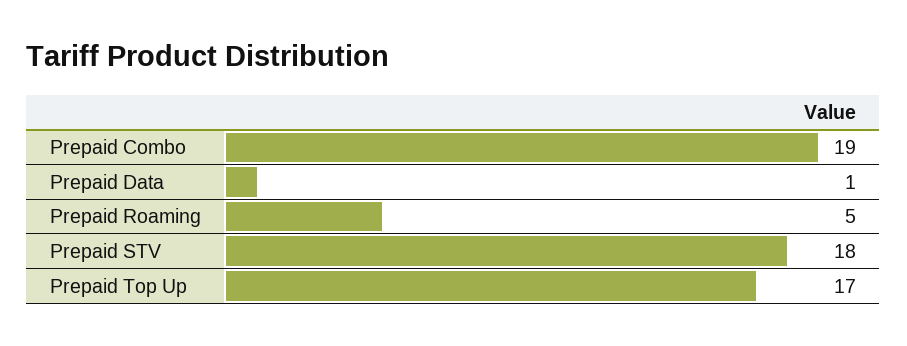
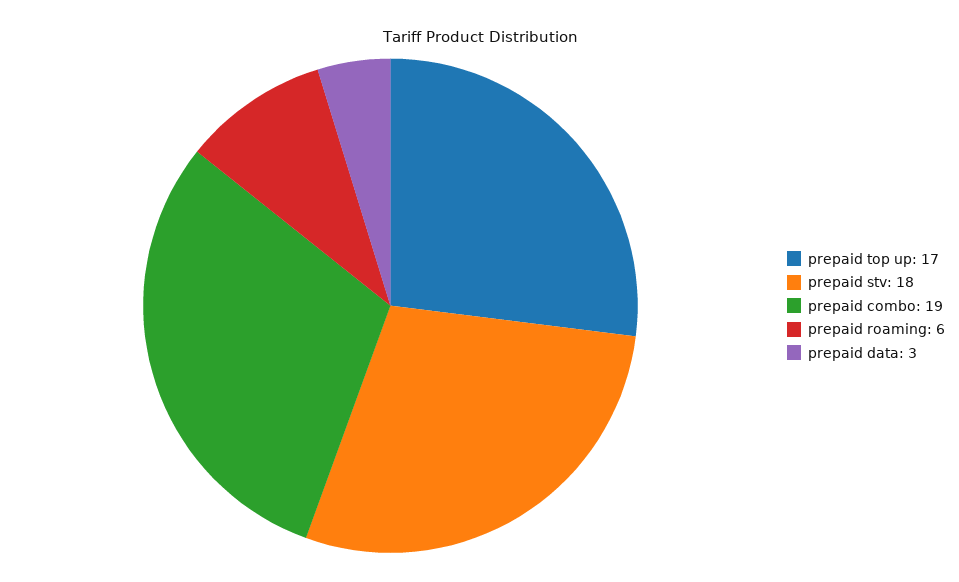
  {
    "Prepaid Combo": 19,
-   "Prepaid Data": 1,
+   "Prepaid Data": 3,
-   "Prepaid Roaming": 5,
+   "Prepaid Roaming": 6,
    "Prepaid STV": 18,
    "Prepaid Top Up": 17
  }

